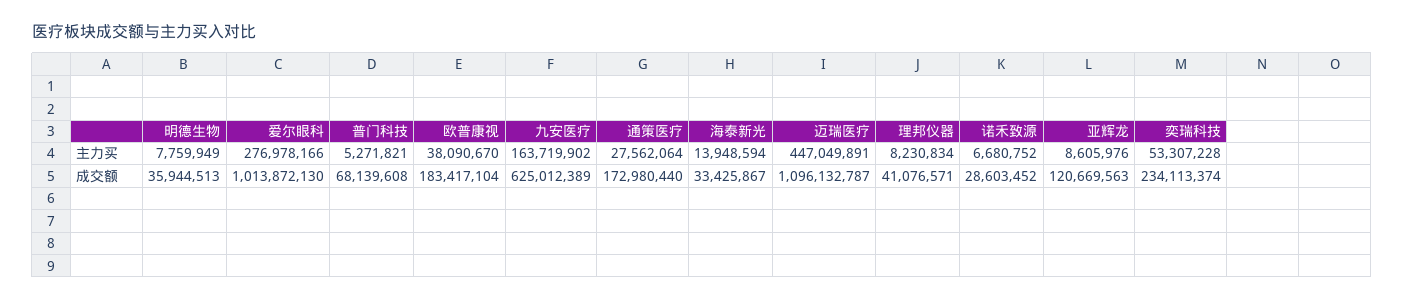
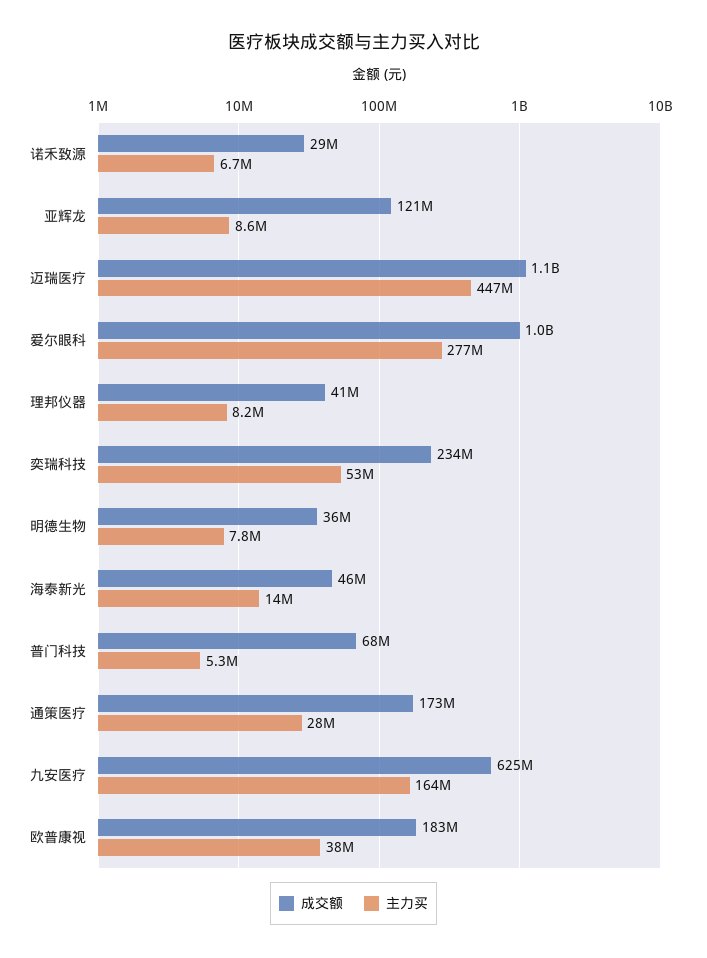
  {
    "主力买": {
      "明德生物": 7759949,
      "爱尔眼科": 276978166,
      "普门科技": 5271821,
      "欧普康视": 38090670,
      "九安医疗": 163719902,
      "通策医疗": 27562064,
      "海泰新光": 13948594,
      "迈瑞医疗": 447049891,
      "理邦仪器": 8230834,
      "诺禾致源": 6680752,
      "亚辉龙": 8605976,
      "奕瑞科技": 53307228
    },
    "成交额": {
      "明德生物": 35944513,
      "爱尔眼科": 1013872130,
      "普门科技": 68139608,
      "欧普康视": 183417104,
      "九安医疗": 625012389,
      "通策医疗": 172980440,
-     "海泰新光": 33425867,
+     "海泰新光": 46000000,
      "迈瑞医疗": 1096132787,
      "理邦仪器": 41076571,
      "诺禾致源": 28603452,
      "亚辉龙": 120669563,
      "奕瑞科技": 234113374
    }
  }

